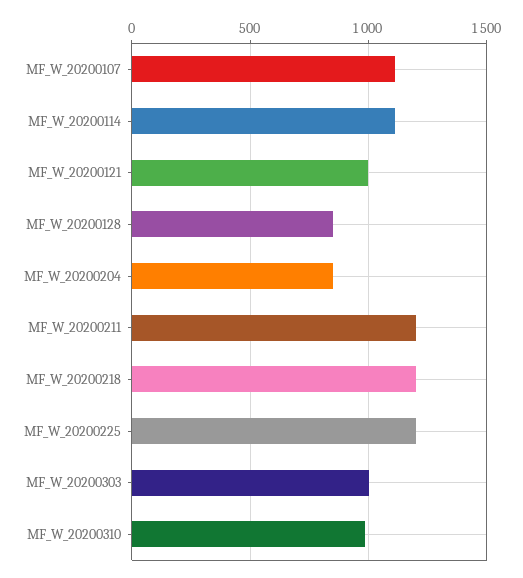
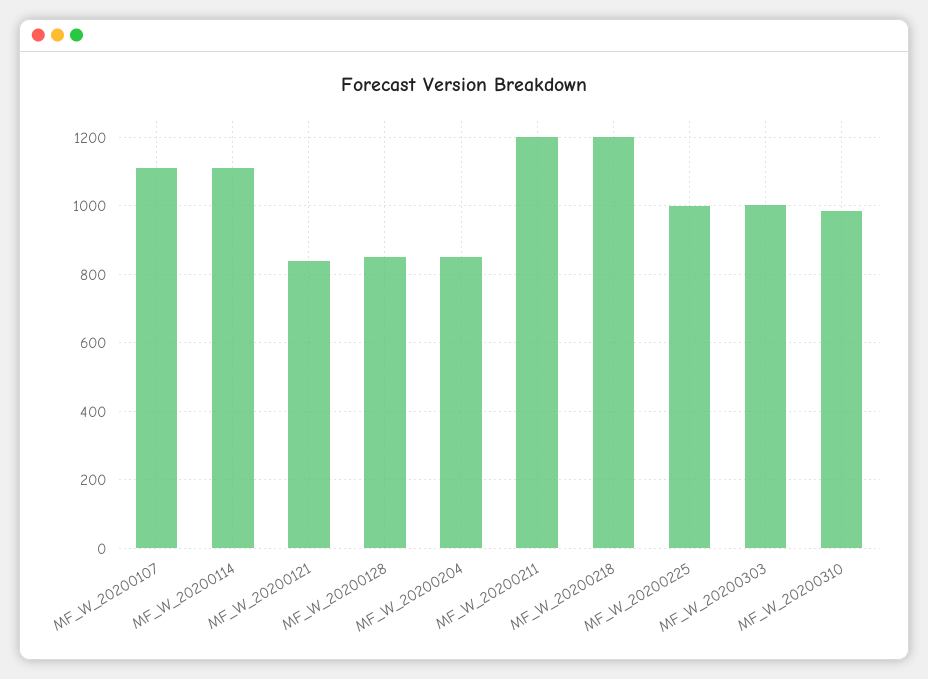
  {
    "MF_W_20200107": 1120,
    "MF_W_20200114": 1120,
-   "MF_W_20200121": 1000,
+   "MF_W_20200121": 840,
    "MF_W_20200128": 860,
    "MF_W_20200204": 860,
    "MF_W_20200211": 1200,
    "MF_W_20200218": 1200,
-   "MF_W_20200225": 1200,
+   "MF_W_20200225": 1000,
    "MF_W_20200303": 1000,
    "MF_W_20200310": 980
  }

